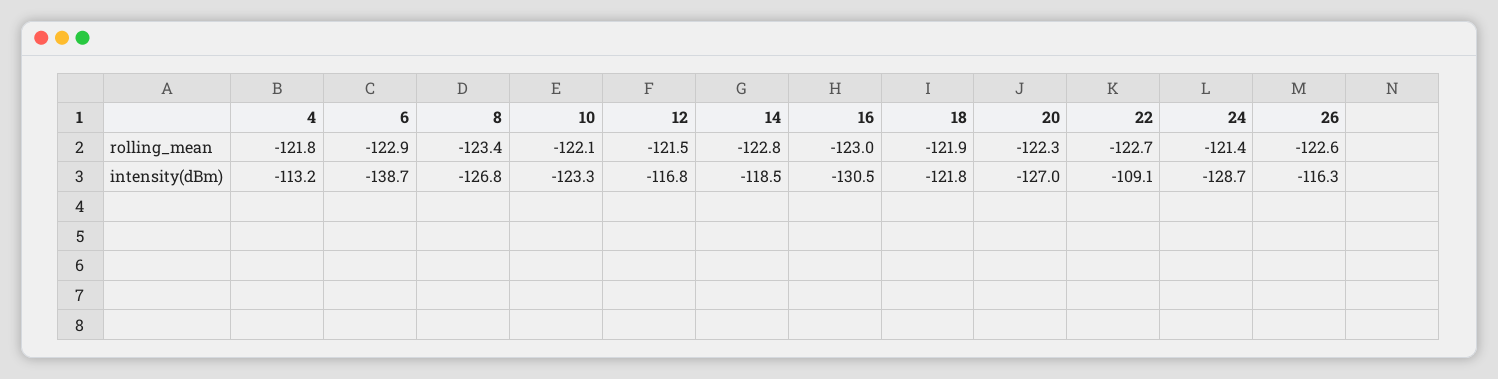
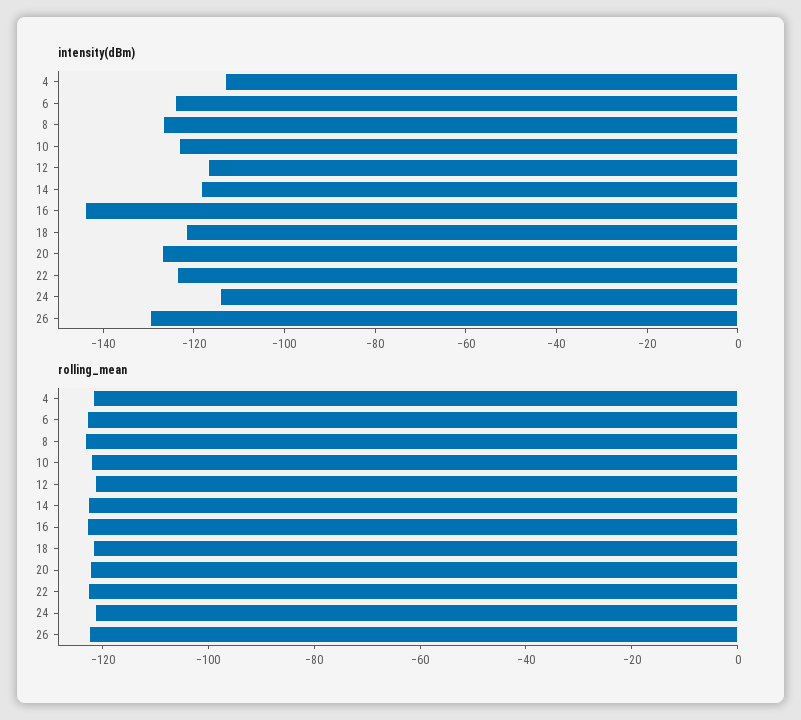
  {
    "rolling_mean": {
      "4": -121.8,
      "6": -122.9,
      "8": -123.4,
      "10": -122.1,
      "12": -121.5,
      "14": -122.8,
      "16": -123,
      "18": -121.9,
      "20": -122.3,
      "22": -122.7,
      "24": -121.4,
      "26": -122.6
    },
    "intensity(dBm)": {
      "4": -113.2,
-     "6": -138.7,
+     "6": -125,
      "8": -126.8,
      "10": -123.3,
      "12": -116.8,
      "14": -118.5,
-     "16": -130.5,
+     "16": -145,
      "18": -121.8,
      "20": -127,
-     "22": -109.1,
+     "22": -125,
-     "24": -128.7,
+     "24": -115,
-     "26": -116.3
+     "26": -130
    }
  }

